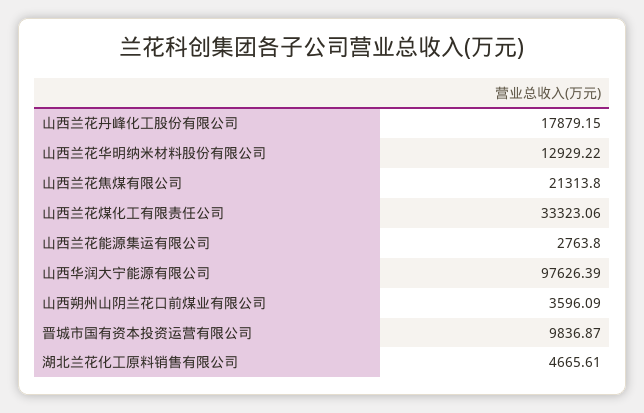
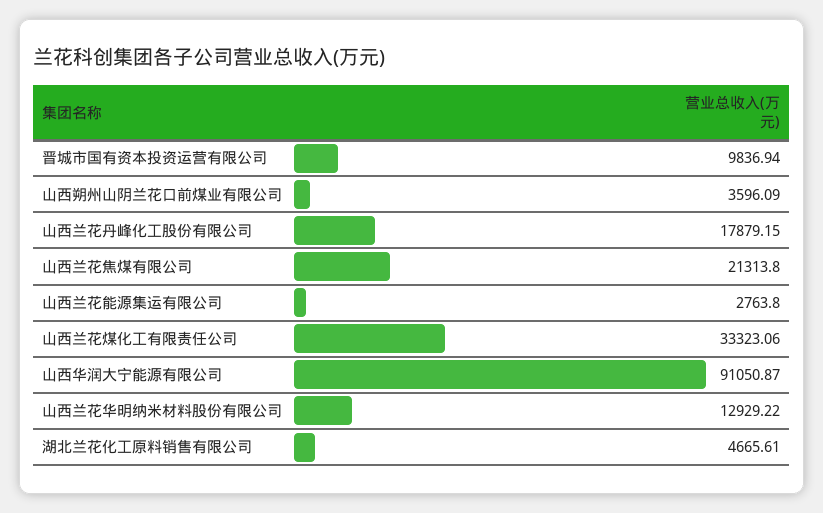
  {
    "山西兰花丹峰化工股份有限公司": 17879.15,
    "山西兰花华明纳米材料股份有限公司": 12929.22,
    "山西兰花焦煤有限公司": 21313.8,
    "山西兰花煤化工有限责任公司": 33323.06,
    "山西兰花能源集运有限公司": 2763.8,
-   "山西华润大宁能源有限公司": 97626.39,
+   "山西华润大宁能源有限公司": 91050.87,
    "山西朔州山阴兰花口前煤业有限公司": 3596.09,
-   "晋城市国有资本投资运营有限公司": 9836.87,
+   "晋城市国有资本投资运营有限公司": 9836.94,
    "湖北兰花化工原料销售有限公司": 4665.61
  }

